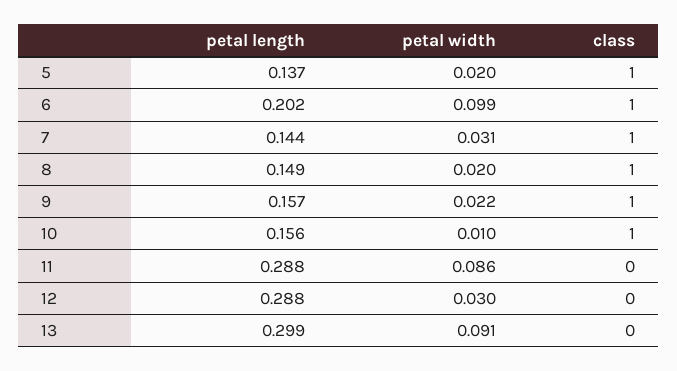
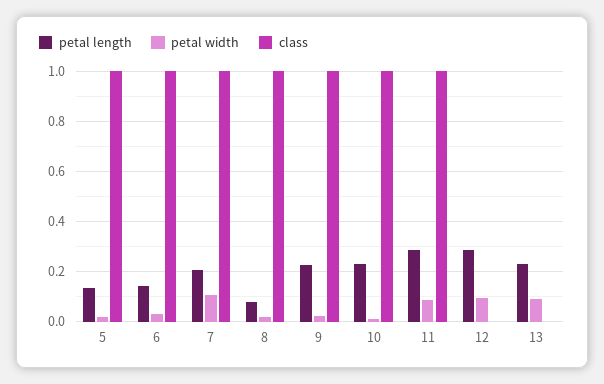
  {
    "petal length": {
      "5": 0.137,
-     "6": 0.202,
+     "6": 0.15,
-     "7": 0.144,
+     "7": 0.2,
-     "8": 0.149,
+     "8": 0.075,
-     "9": 0.157,
+     "9": 0.225,
-     "10": 0.156,
+     "10": 0.225,
      "11": 0.288,
      "12": 0.288,
-     "13": 0.299
+     "13": 0.225
    },
    "petal width": {
      "5": 0.02,
-     "6": 0.099,
+     "6": 0.025,
-     "7": 0.031,
+     "7": 0.1,
      "8": 0.02,
      "9": 0.022,
      "10": 0.01,
      "11": 0.086,
-     "12": 0.03,
+     "12": 0.1,
      "13": 0.091
    },
    "class": {
      "5": 1,
      "6": 1,
      "7": 1,
      "8": 1,
      "9": 1,
      "10": 1,
-     "11": 0,
+     "11": 1,
      "12": 0,
      "13": 0
    }
  }

